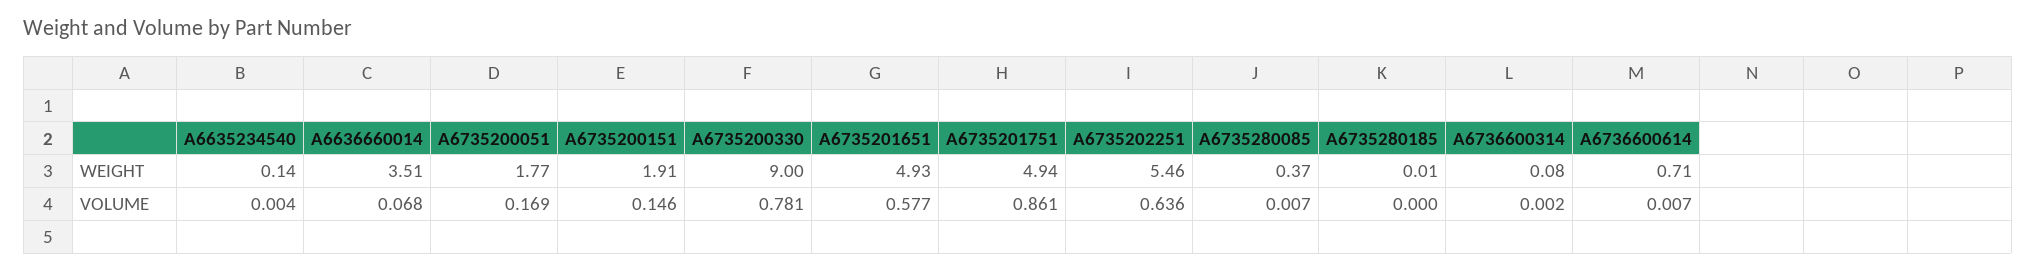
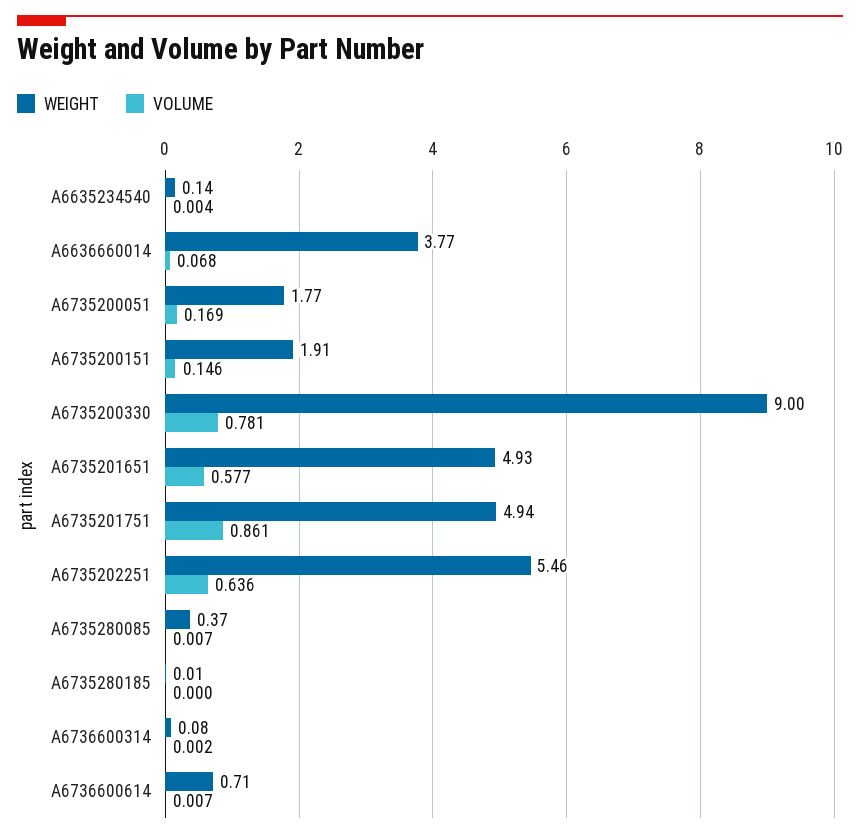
  {
    "WEIGHT": {
      "A6635234540": 0.14,
-     "A6636660014": 3.51,
+     "A6636660014": 3.77,
      "A6735200051": 1.77,
      "A6735200151": 1.91,
      "A6735200330": 9,
      "A6735201651": 4.93,
      "A6735201751": 4.94,
      "A6735202251": 5.46,
      "A6735280085": 0.37,
      "A6735280185": 0.01,
      "A6736600314": 0.08,
      "A6736600614": 0.71
    },
    "VOLUME": {
      "A6635234540": 0.004,
      "A6636660014": 0.068,
      "A6735200051": 0.169,
      "A6735200151": 0.146,
      "A6735200330": 0.781,
      "A6735201651": 0.577,
      "A6735201751": 0.861,
      "A6735202251": 0.636,
      "A6735280085": 0.007,
      "A6735280185": 0,
      "A6736600314": 0.002,
      "A6736600614": 0.007
    }
  }

